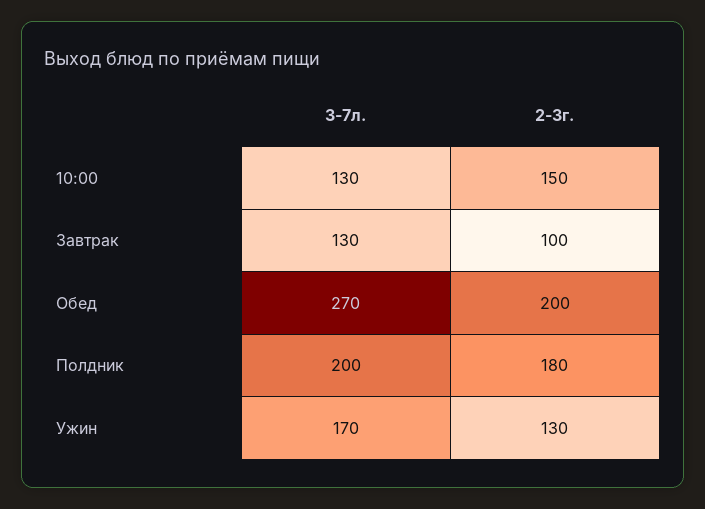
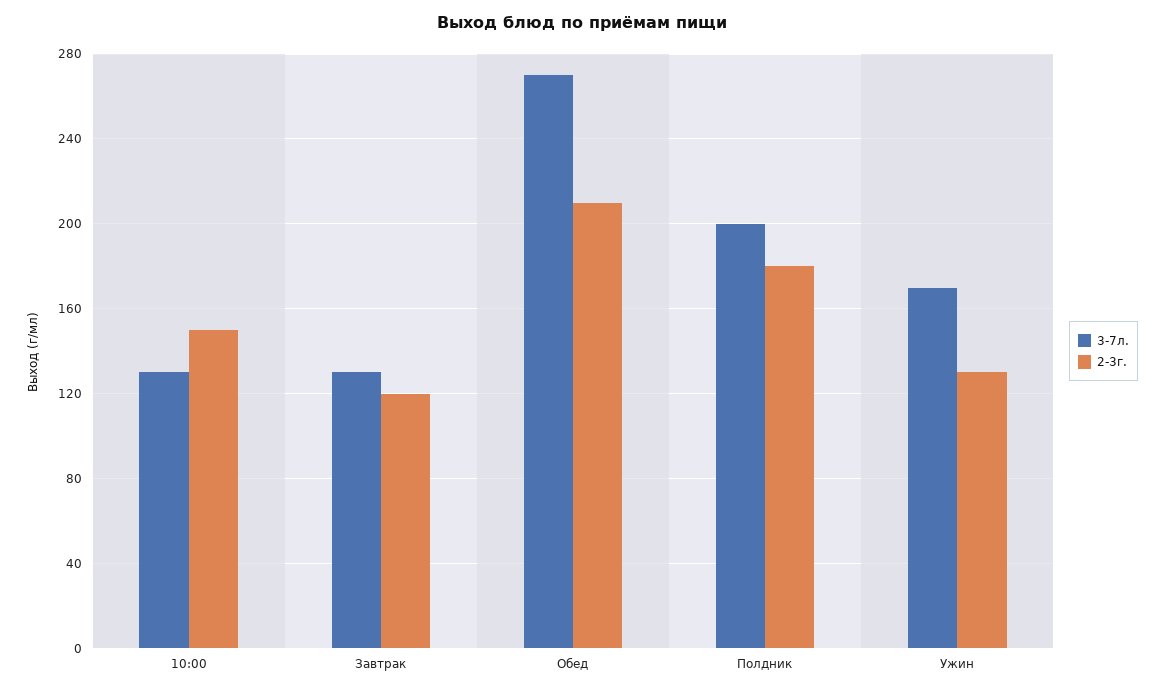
  {
    "3-7л.": {
      "10:00": 130,
      "Завтрак": 130,
      "Обед": 270,
      "Полдник": 200,
      "Ужин": 170
    },
    "2-3г.": {
      "10:00": 150,
-     "Завтрак": 100,
+     "Завтрак": 120,
-     "Обед": 200,
+     "Обед": 210,
      "Полдник": 180,
      "Ужин": 130
    }
  }

